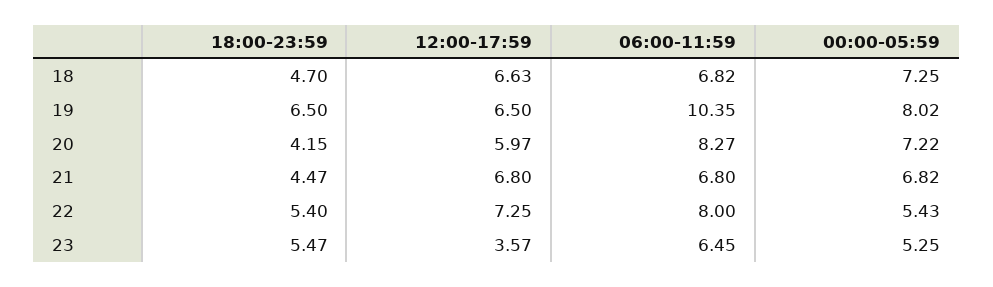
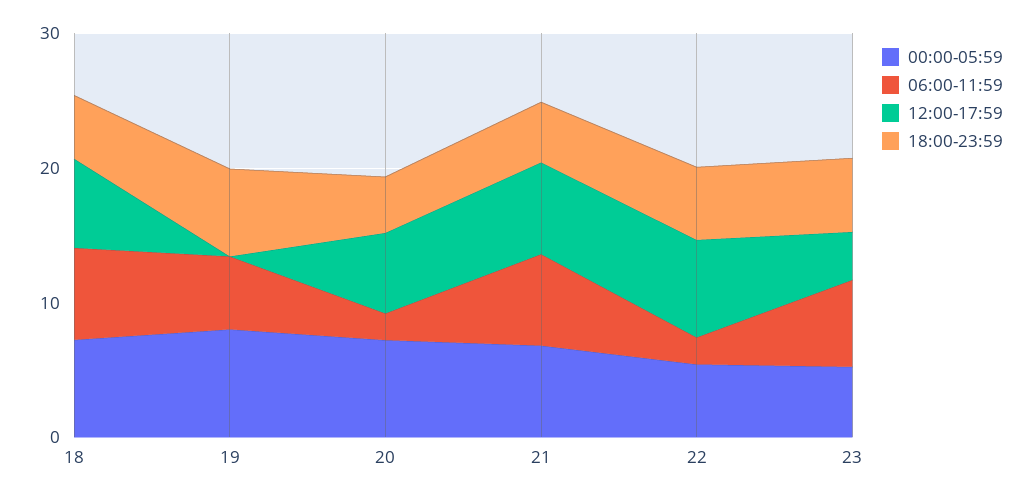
  {
    "18:00-23:59": {
      "18": 4.7,
      "19": 6.5,
      "20": 4.15,
      "21": 4.47,
      "22": 5.4,
      "23": 5.47
    },
    "12:00-17:59": {
      "18": 6.63,
-     "19": 6.5,
+     "19": 0,
      "20": 5.97,
      "21": 6.8,
      "22": 7.25,
      "23": 3.57
    },
    "06:00-11:59": {
      "18": 6.82,
-     "19": 10.35,
+     "19": 6,
-     "20": 8.27,
+     "20": 2,
      "21": 6.8,
-     "22": 8,
+     "22": 2,
      "23": 6.45
    },
    "00:00-05:59": {
      "18": 7.25,
      "19": 8.02,
      "20": 7.22,
      "21": 6.82,
      "22": 5.43,
      "23": 5.25
    }
  }

